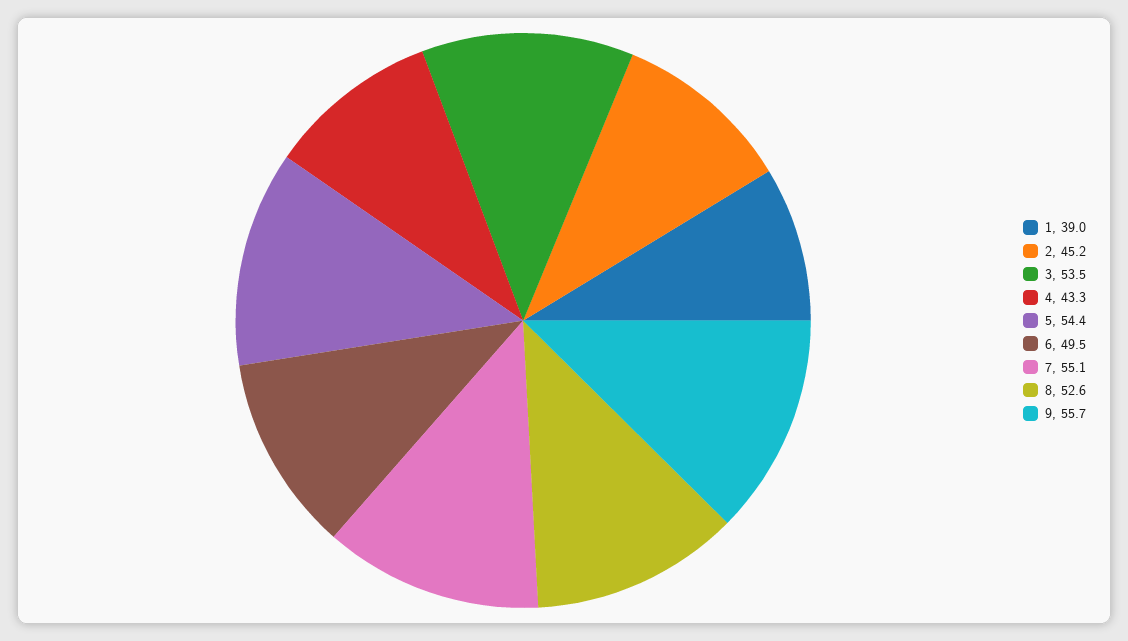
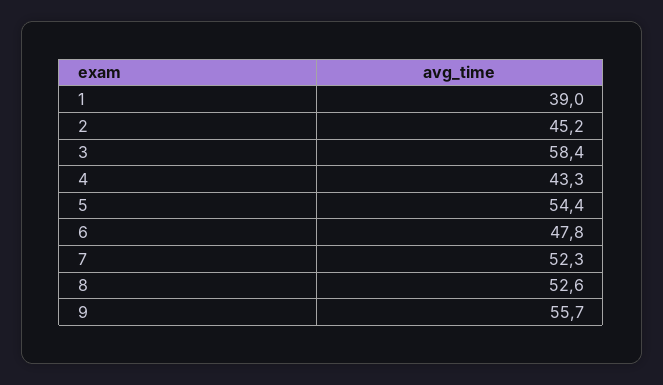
  {
    "1": 39,
    "2": 45.2,
-   "3": 53.5,
+   "3": 58.4,
    "4": 43.3,
    "5": 54.4,
-   "6": 49.5,
+   "6": 47.8,
-   "7": 55.1,
+   "7": 52.3,
    "8": 52.6,
    "9": 55.7
  }

